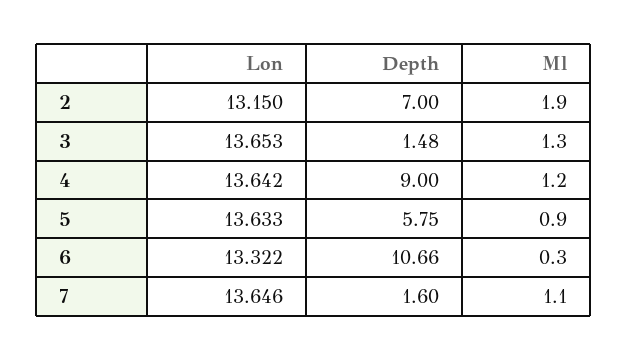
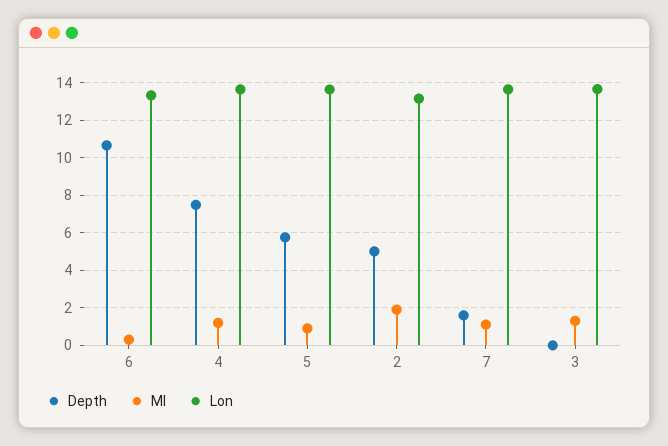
  {
    "Lon": {
      "2": 13.15,
      "3": 13.653,
      "4": 13.642,
      "5": 13.633,
      "6": 13.322,
      "7": 13.646
    },
    "Depth": {
-     "2": 7,
+     "2": 5,
-     "3": 1.48,
+     "3": 0,
-     "4": 9,
+     "4": 7.5,
      "5": 5.75,
      "6": 10.66,
      "7": 1.6
    },
    "Ml": {
      "2": 1.9,
      "3": 1.3,
      "4": 1.2,
      "5": 0.9,
      "6": 0.3,
      "7": 1.1
    }
  }

